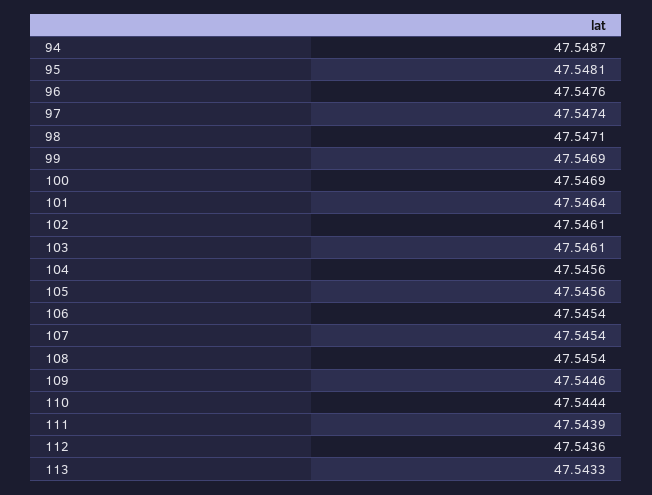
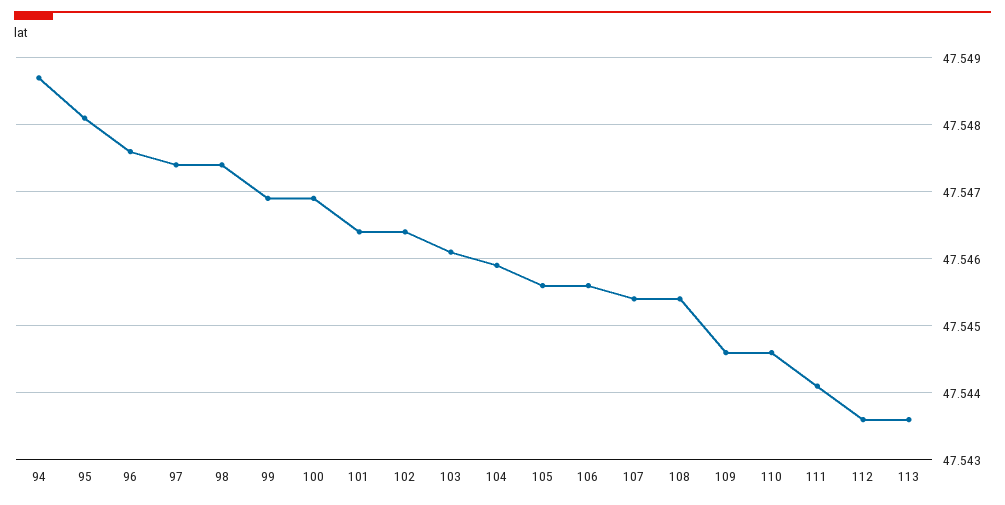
  {
    "94": 47.5487,
    "95": 47.5481,
    "96": 47.5476,
    "97": 47.5474,
-   "98": 47.5471,
+   "98": 47.5474,
    "99": 47.5469,
    "100": 47.5469,
    "101": 47.5464,
-   "102": 47.5461,
+   "102": 47.5464,
    "103": 47.5461,
-   "104": 47.5456,
+   "104": 47.5459,
    "105": 47.5456,
-   "106": 47.5454,
+   "106": 47.5456,
    "107": 47.5454,
    "108": 47.5454,
    "109": 47.5446,
-   "110": 47.5444,
+   "110": 47.5446,
-   "111": 47.5439,
+   "111": 47.5441,
    "112": 47.5436,
-   "113": 47.5433
+   "113": 47.5436
  }

